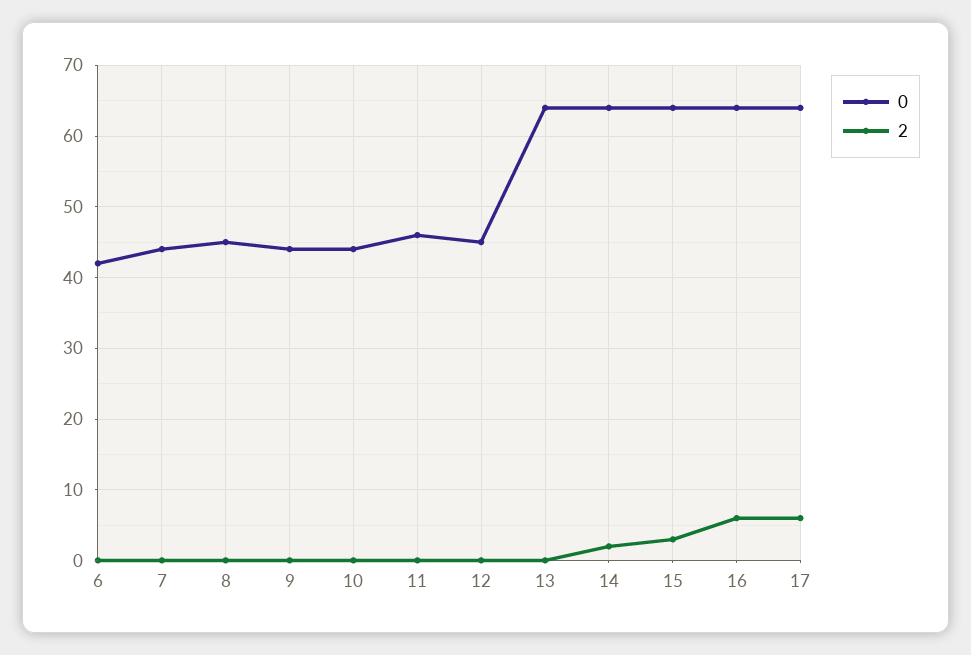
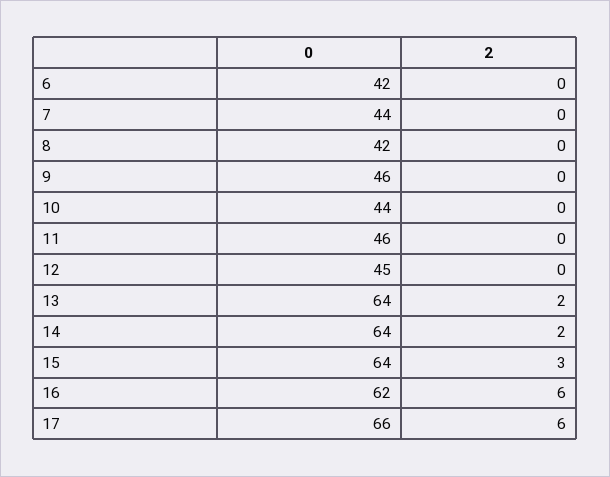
  {
    "0": {
      "6": 42,
      "7": 44,
-     "8": 45,
+     "8": 42,
-     "9": 44,
+     "9": 46,
      "10": 44,
      "11": 46,
      "12": 45,
      "13": 64,
      "14": 64,
      "15": 64,
-     "16": 64,
+     "16": 62,
-     "17": 64
+     "17": 66
    },
    "2": {
      "6": 0,
      "7": 0,
      "8": 0,
      "9": 0,
      "10": 0,
      "11": 0,
      "12": 0,
-     "13": 0,
+     "13": 2,
      "14": 2,
      "15": 3,
      "16": 6,
      "17": 6
    }
  }

